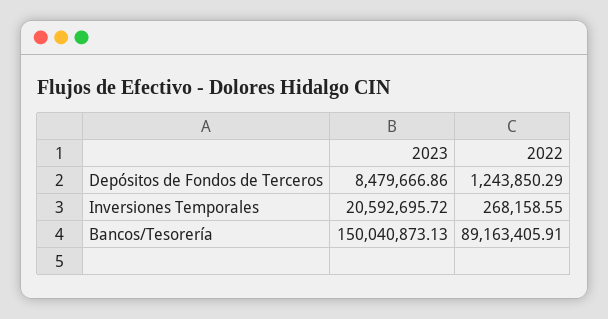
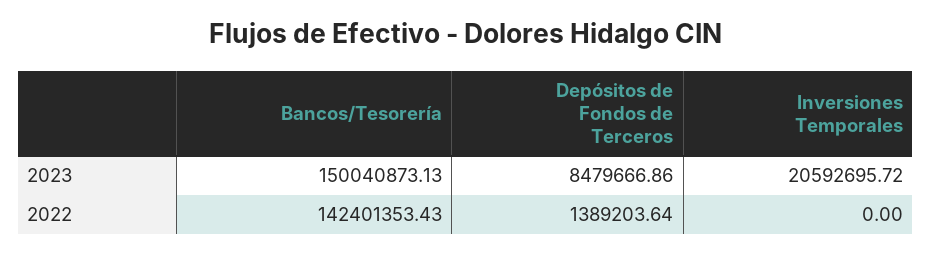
  {
    "2023": {
      "Depósitos de Fondos de Terceros": 8479666.86,
      "Inversiones Temporales": 20592695.72,
      "Bancos/Tesorería": 150040873.13
    },
    "2022": {
-     "Depósitos de Fondos de Terceros": 1243850.29,
+     "Depósitos de Fondos de Terceros": 1389203.64,
-     "Inversiones Temporales": 268158.55,
+     "Inversiones Temporales": 0,
-     "Bancos/Tesorería": 89163405.91
+     "Bancos/Tesorería": 142401353.43
    }
  }

